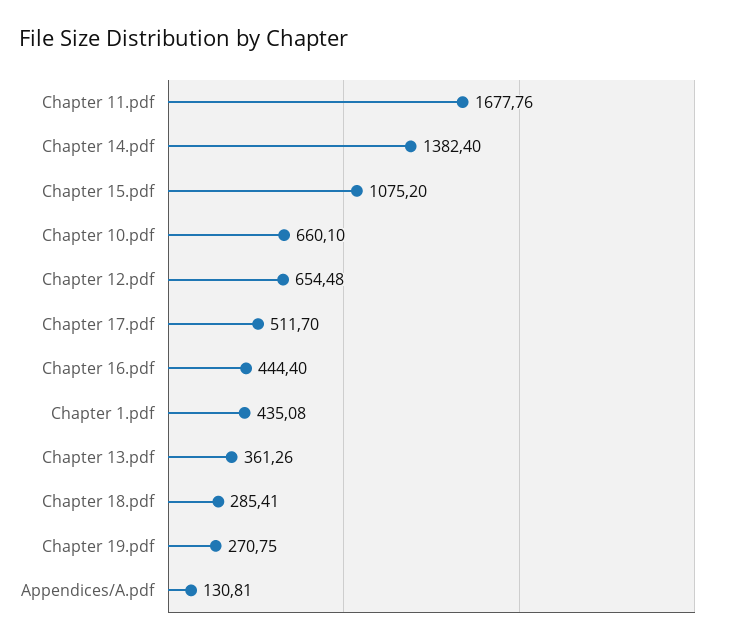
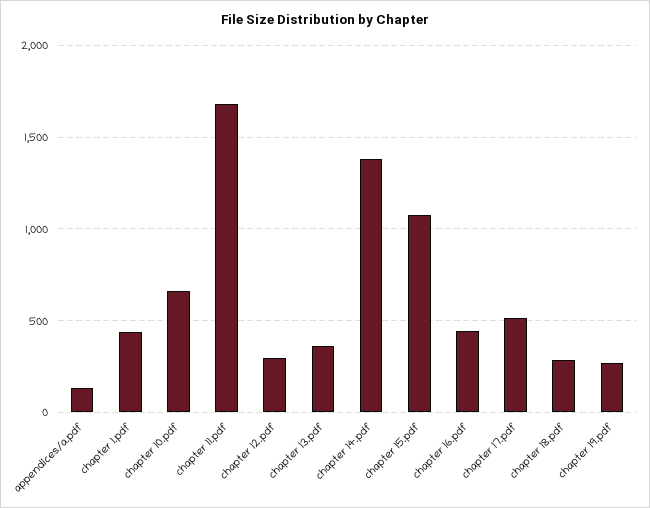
  {
    "Chapter 11.pdf": 1677.76,
    "Chapter 14.pdf": 1382.4,
    "Chapter 15.pdf": 1075.2,
    "Chapter 10.pdf": 660.1,
-   "Chapter 12.pdf": 654.48,
+   "Chapter 12.pdf": 300,
    "Chapter 17.pdf": 511.7,
    "Chapter 16.pdf": 444.4,
    "Chapter 1.pdf": 435.08,
    "Chapter 13.pdf": 361.26,
    "Chapter 18.pdf": 285.41,
    "Chapter 19.pdf": 270.75,
    "Appendices/A.pdf": 130.81
  }

